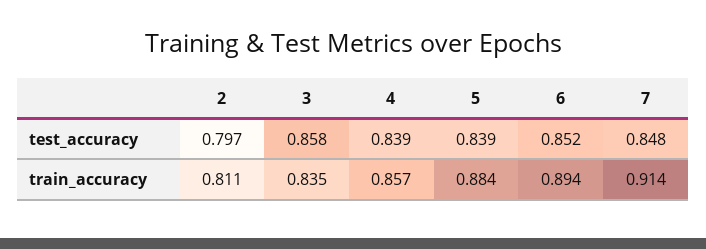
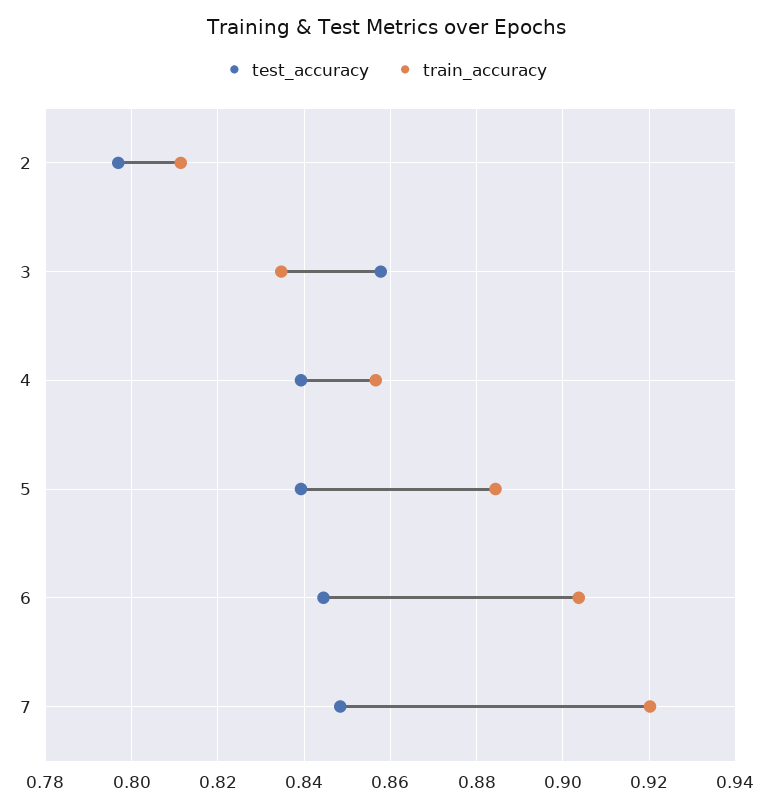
  {
    "test_accuracy": {
      "2": 0.797,
      "3": 0.858,
      "4": 0.839,
      "5": 0.839,
-     "6": 0.852,
+     "6": 0.844,
      "7": 0.848
    },
    "train_accuracy": {
      "2": 0.811,
      "3": 0.835,
      "4": 0.857,
      "5": 0.884,
-     "6": 0.894,
+     "6": 0.904,
-     "7": 0.914
+     "7": 0.92
    }
  }

